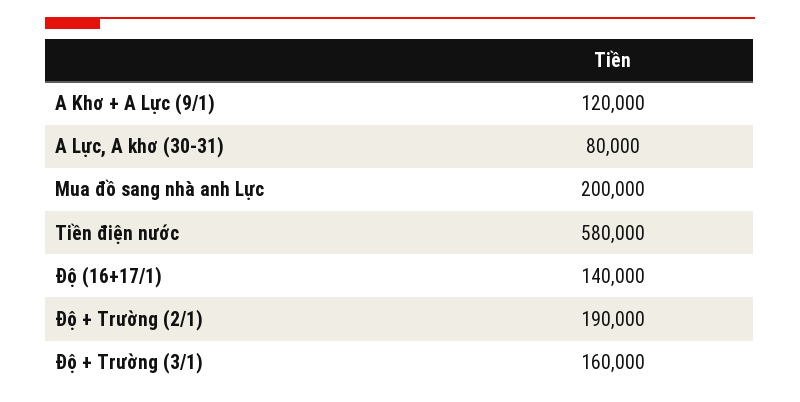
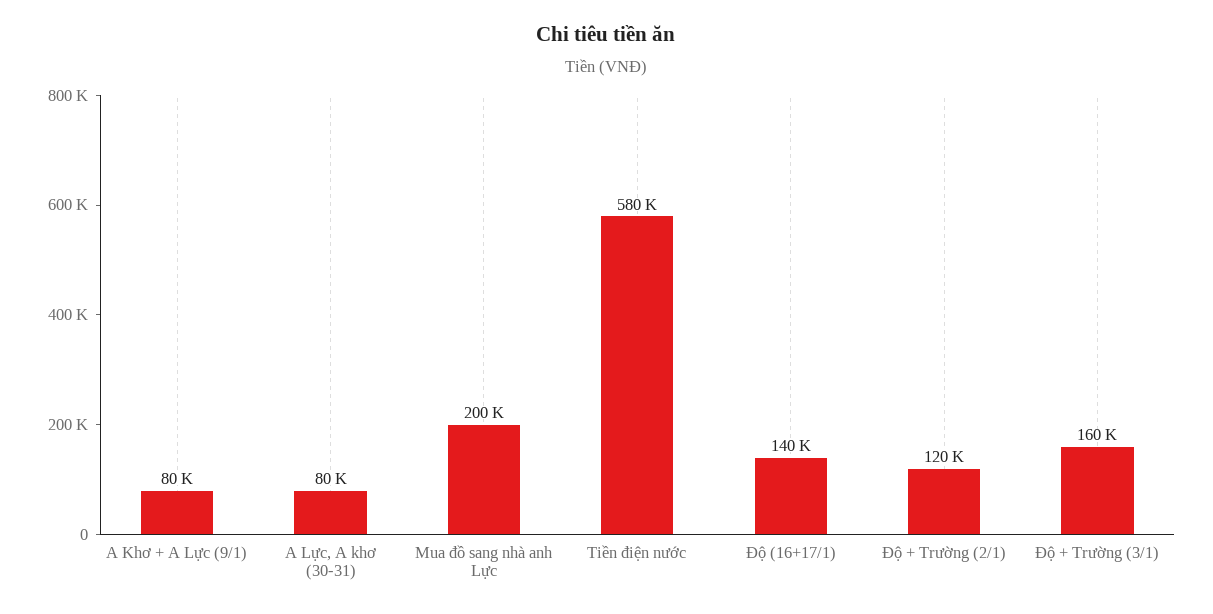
  {
-   "A Khơ + A Lực (9/1)": 120000,
+   "A Khơ + A Lực (9/1)": 80000,
    "A Lực, A khơ (30-31)": 80000,
    "Mua đồ sang nhà anh Lực": 200000,
    "Tiền điện nước": 580000,
    "Độ (16+17/1)": 140000,
-   "Độ + Trường (2/1)": 190000,
+   "Độ + Trường (2/1)": 120000,
    "Độ + Trường (3/1)": 160000
  }

